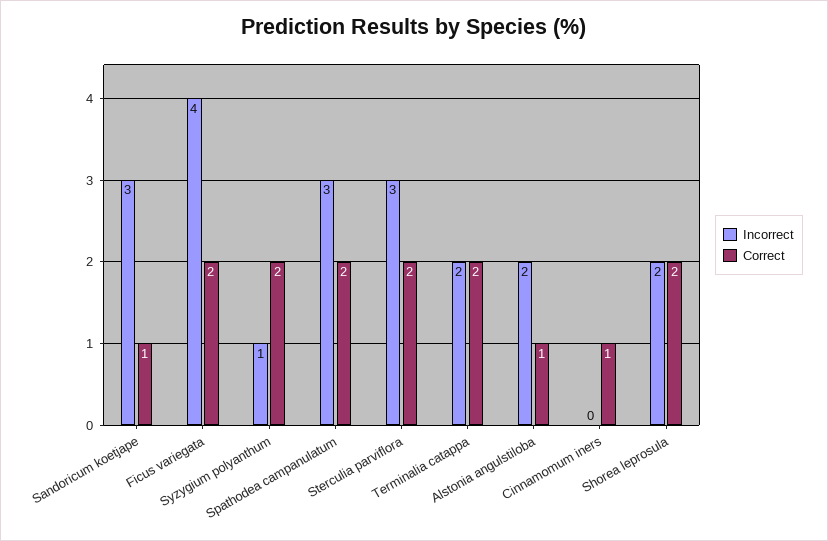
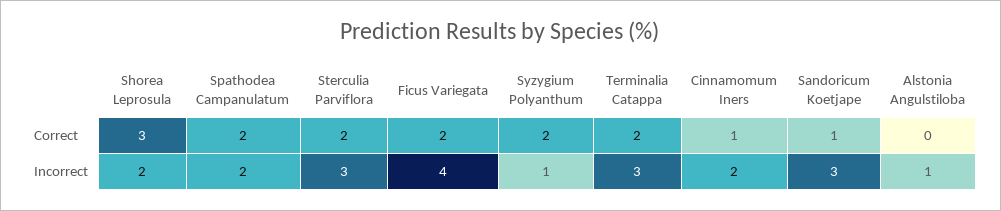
  {
    "Incorrect": {
      "Sandoricum koetjape": 3,
      "Ficus variegata": 4,
      "Syzygium polyanthum": 1,
-     "Spathodea campanulatum": 3,
+     "Spathodea campanulatum": 2,
      "Sterculia parviflora": 3,
-     "Terminalia catappa": 2,
+     "Terminalia catappa": 3,
-     "Alstonia angulstiloba": 2,
+     "Alstonia angulstiloba": 1,
-     "Cinnamomum iners": 0,
+     "Cinnamomum iners": 2,
      "Shorea leprosula": 2
    },
    "Correct": {
      "Sandoricum koetjape": 1,
      "Ficus variegata": 2,
      "Syzygium polyanthum": 2,
      "Spathodea campanulatum": 2,
      "Sterculia parviflora": 2,
      "Terminalia catappa": 2,
-     "Alstonia angulstiloba": 1,
+     "Alstonia angulstiloba": 0,
      "Cinnamomum iners": 1,
-     "Shorea leprosula": 2
+     "Shorea leprosula": 3
    }
  }

